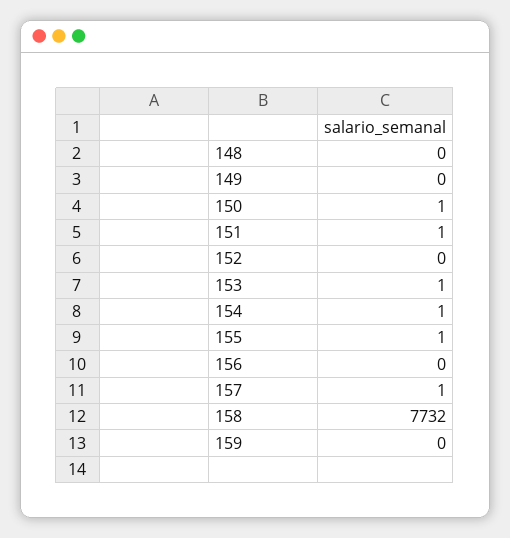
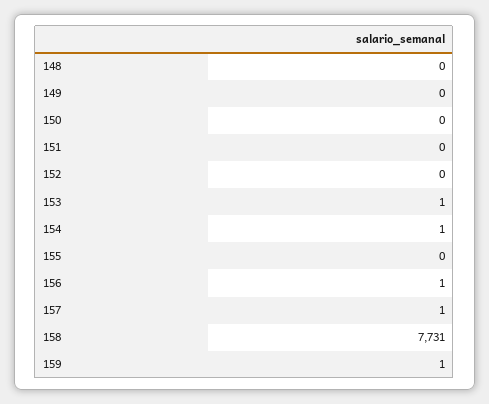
  {
    "148": 0,
    "149": 0,
-   "150": 1,
+   "150": 0,
-   "151": 1,
+   "151": 0,
    "152": 0,
    "153": 1,
    "154": 1,
-   "155": 1,
+   "155": 0,
-   "156": 0,
+   "156": 1,
    "157": 1,
-   "158": 7732,
+   "158": 7731,
-   "159": 0
+   "159": 1
  }

